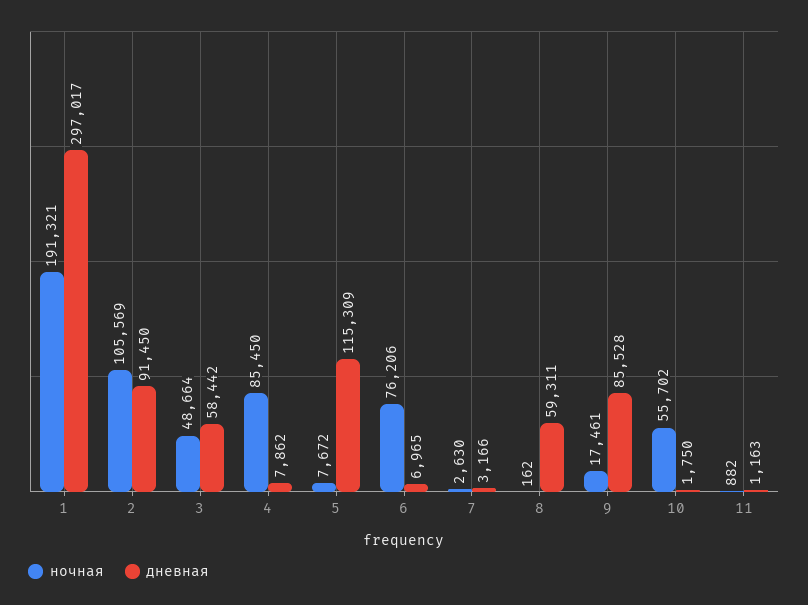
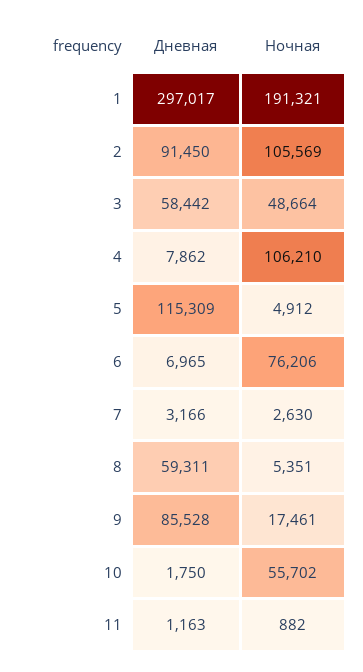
  {
    "ночная": {
      "1": 191321,
      "2": 105569,
      "3": 48664,
-     "4": 85450,
+     "4": 106210,
-     "5": 7672,
+     "5": 4912,
      "6": 76206,
      "7": 2630,
-     "8": 162,
+     "8": 5351,
      "9": 17461,
      "10": 55702,
      "11": 882
    },
    "дневная": {
      "1": 297017,
      "2": 91450,
      "3": 58442,
      "4": 7862,
      "5": 115309,
      "6": 6965,
      "7": 3166,
      "8": 59311,
      "9": 85528,
      "10": 1750,
      "11": 1163
    }
  }

